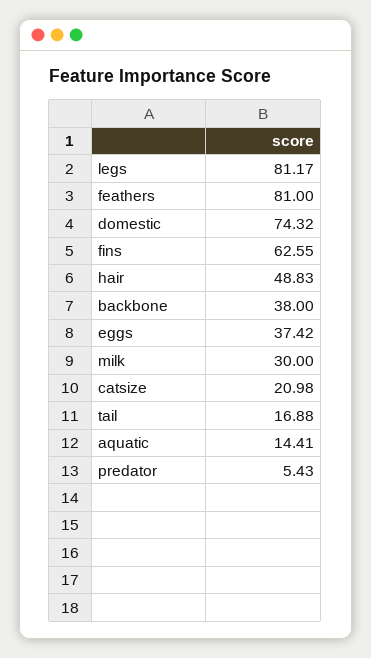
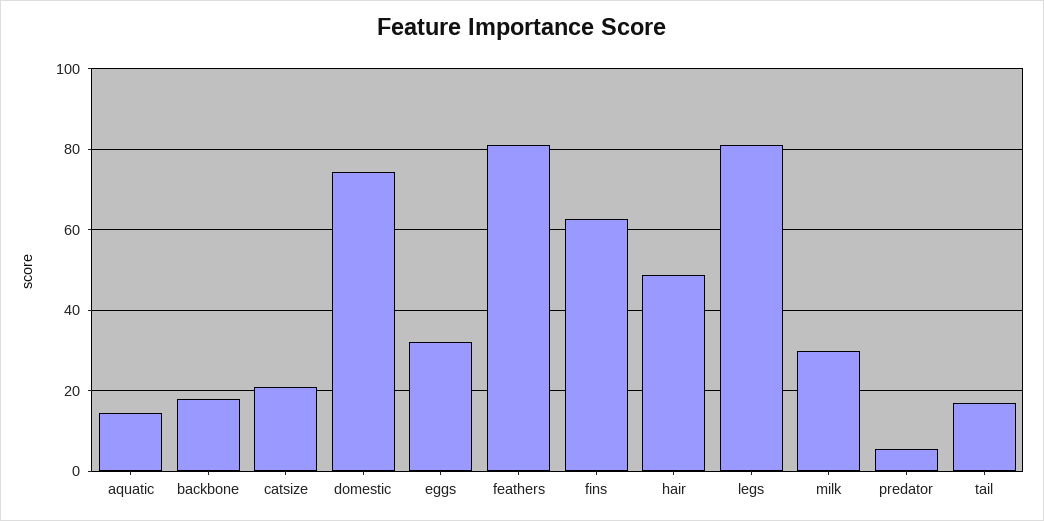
  {
    "legs": 81.17,
    "feathers": 81,
    "domestic": 74.32,
    "fins": 62.55,
    "hair": 48.83,
-   "backbone": 38,
+   "backbone": 18,
-   "eggs": 37.42,
+   "eggs": 32,
    "milk": 30,
    "catsize": 20.98,
    "tail": 16.88,
    "aquatic": 14.41,
    "predator": 5.43
  }

